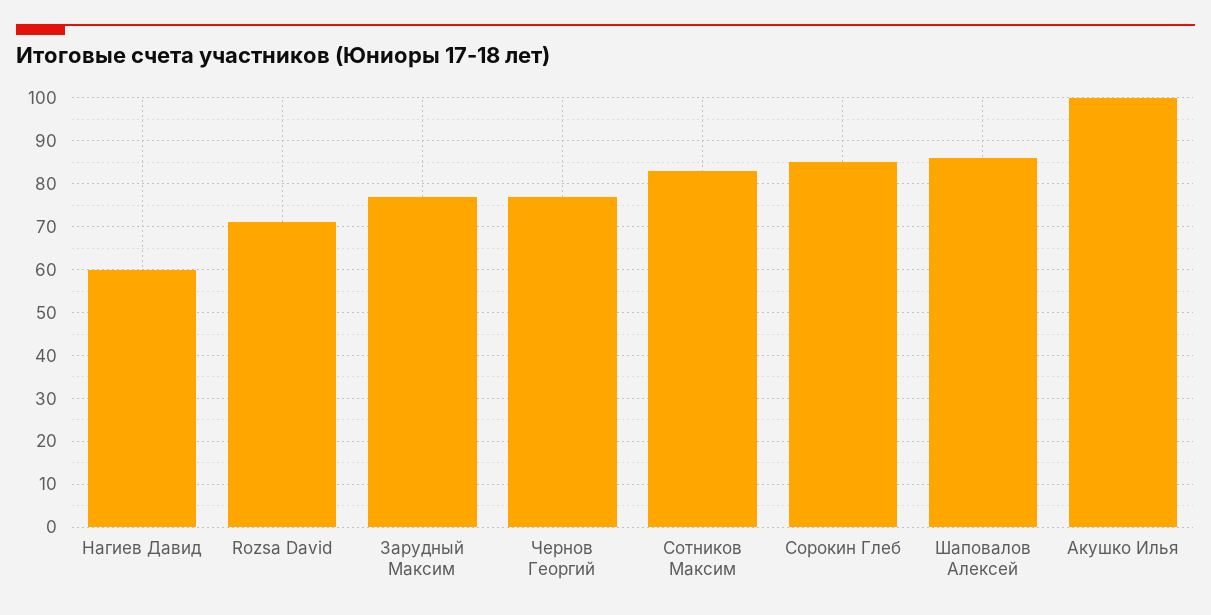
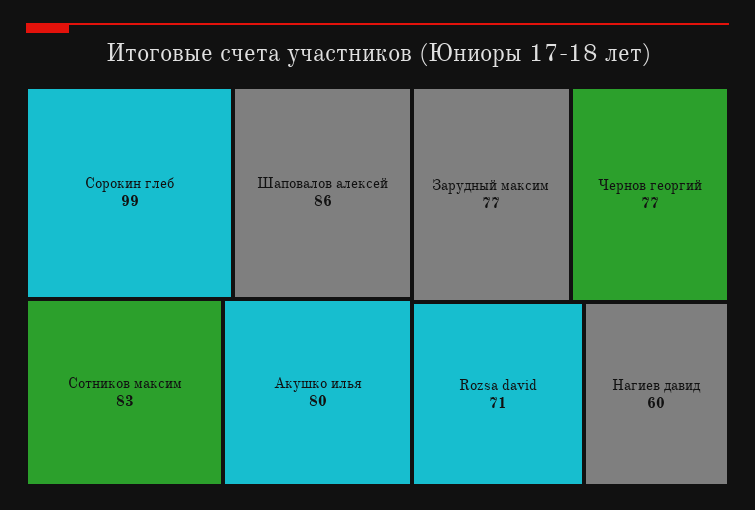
  {
    "Нагиев Давид": 60,
    "Rozsa David": 71,
    "Зарудный Максим": 77,
    "Чернов Георгий": 77,
    "Сотников Максим": 83,
-   "Сорокин Глеб": 85,
+   "Сорокин Глеб": 99,
    "Шаповалов Алексей": 86,
-   "Акушко Илья": 100
+   "Акушко Илья": 80
  }

